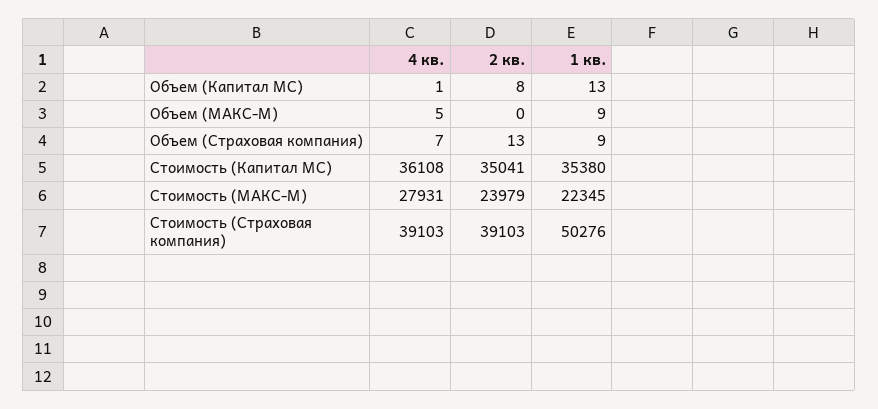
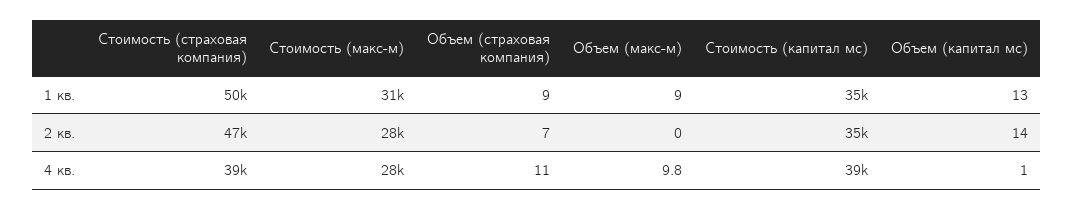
  {
    "4 кв.": {
      "Объем (Капитал МС)": 1,
-     "Объем (МАКС-М)": 5,
+     "Объем (МАКС-М)": 9.8,
-     "Объем (Страховая компания)": 7,
+     "Объем (Страховая компания)": 11,
-     "Стоимость (Капитал МС)": 36108,
+     "Стоимость (Капитал МС)": 39000,
      "Стоимость (МАКС-М)": 27931,
      "Стоимость (Страховая компания)": 39103
    },
    "2 кв.": {
-     "Объем (Капитал МС)": 8,
+     "Объем (Капитал МС)": 14,
      "Объем (МАКС-М)": 0,
-     "Объем (Страховая компания)": 13,
+     "Объем (Страховая компания)": 7,
      "Стоимость (Капитал МС)": 35041,
-     "Стоимость (МАКС-М)": 23979,
+     "Стоимость (МАКС-М)": 28000,
-     "Стоимость (Страховая компания)": 39103
+     "Стоимость (Страховая компания)": 47000
    },
    "1 кв.": {
      "Объем (Капитал МС)": 13,
      "Объем (МАКС-М)": 9,
      "Объем (Страховая компания)": 9,
      "Стоимость (Капитал МС)": 35380,
-     "Стоимость (МАКС-М)": 22345,
+     "Стоимость (МАКС-М)": 31000,
      "Стоимость (Страховая компания)": 50276
    }
  }

